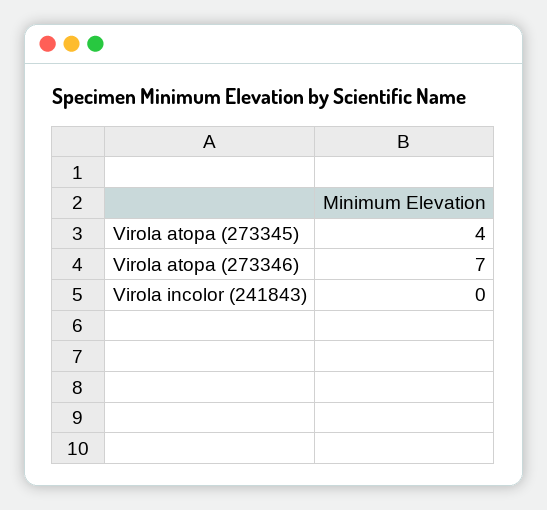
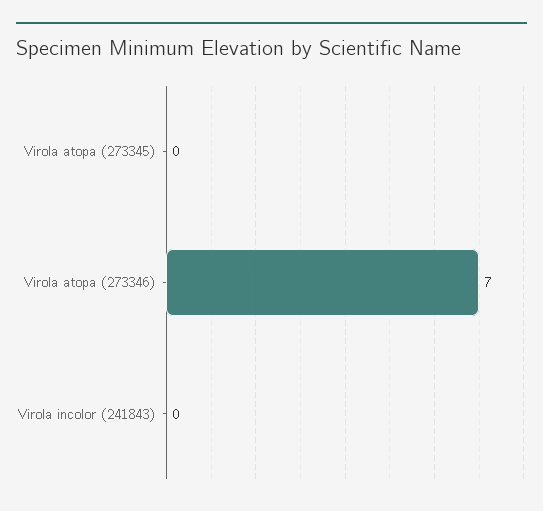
  {
-   "Virola atopa (273345)": 4,
+   "Virola atopa (273345)": 0,
    "Virola atopa (273346)": 7,
    "Virola incolor (241843)": 0
  }

